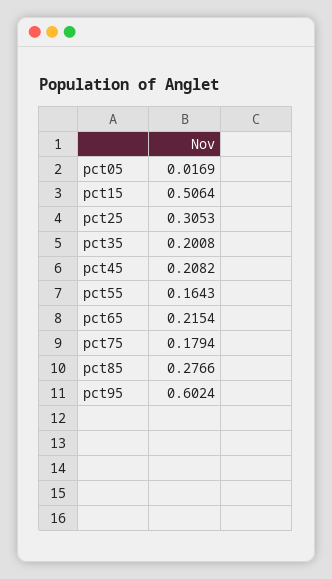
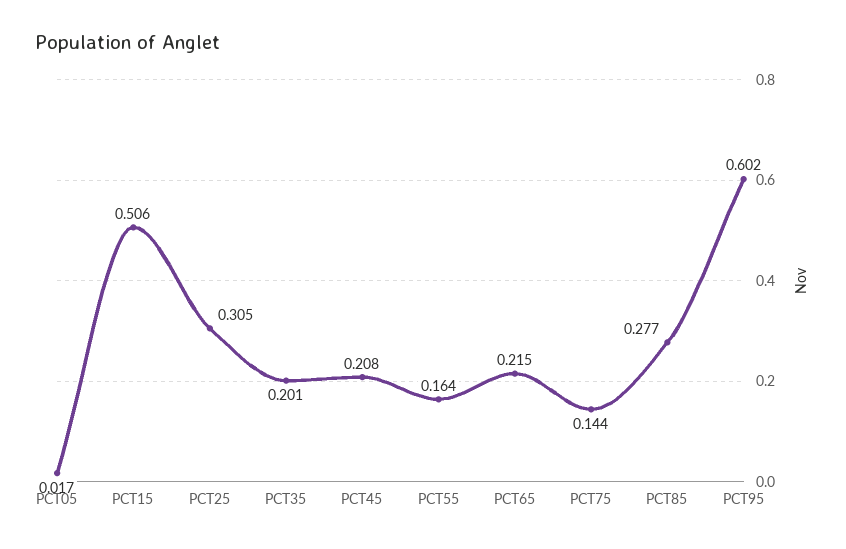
  {
    "pct05": 0.0169,
    "pct15": 0.5064,
    "pct25": 0.3053,
    "pct35": 0.2008,
    "pct45": 0.2082,
    "pct55": 0.1643,
    "pct65": 0.2154,
-   "pct75": 0.1794,
+   "pct75": 0.144,
    "pct85": 0.2766,
    "pct95": 0.6024
  }

